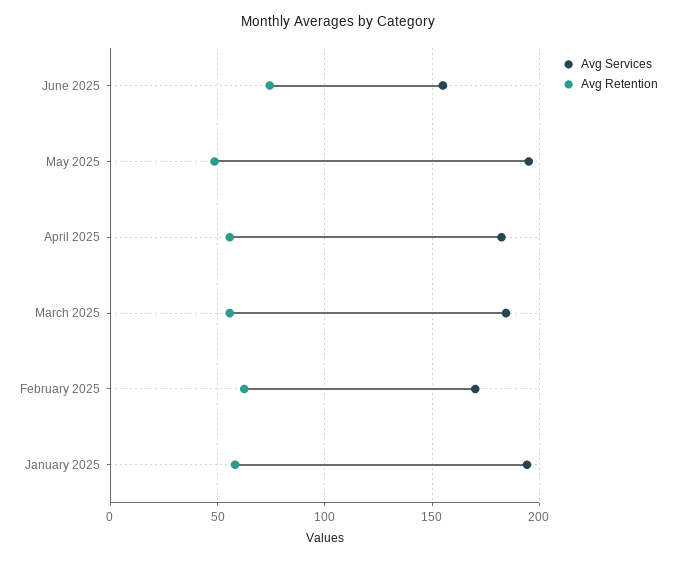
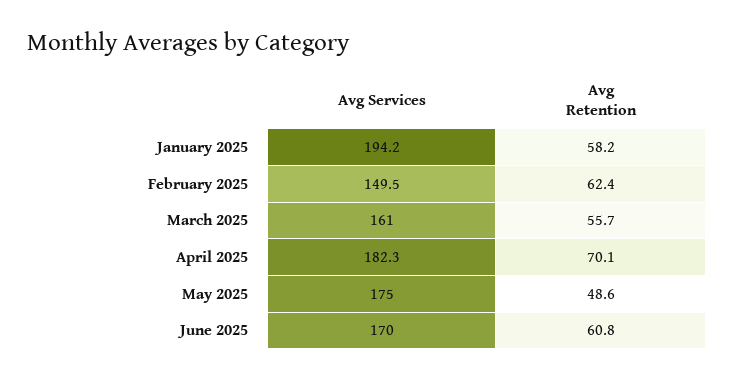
  {
    "Avg Services": {
-     "June 2025": 155,
+     "June 2025": 170,
-     "May 2025": 195,
+     "May 2025": 175,
      "April 2025": 182.3,
-     "March 2025": 185,
+     "March 2025": 161,
-     "February 2025": 170,
+     "February 2025": 149.5,
      "January 2025": 194.2
    },
    "Avg Retention": {
-     "June 2025": 75,
+     "June 2025": 60.8,
      "May 2025": 48.6,
-     "April 2025": 55,
+     "April 2025": 70.1,
      "March 2025": 55.7,
      "February 2025": 62.4,
      "January 2025": 58.2
    }
  }

